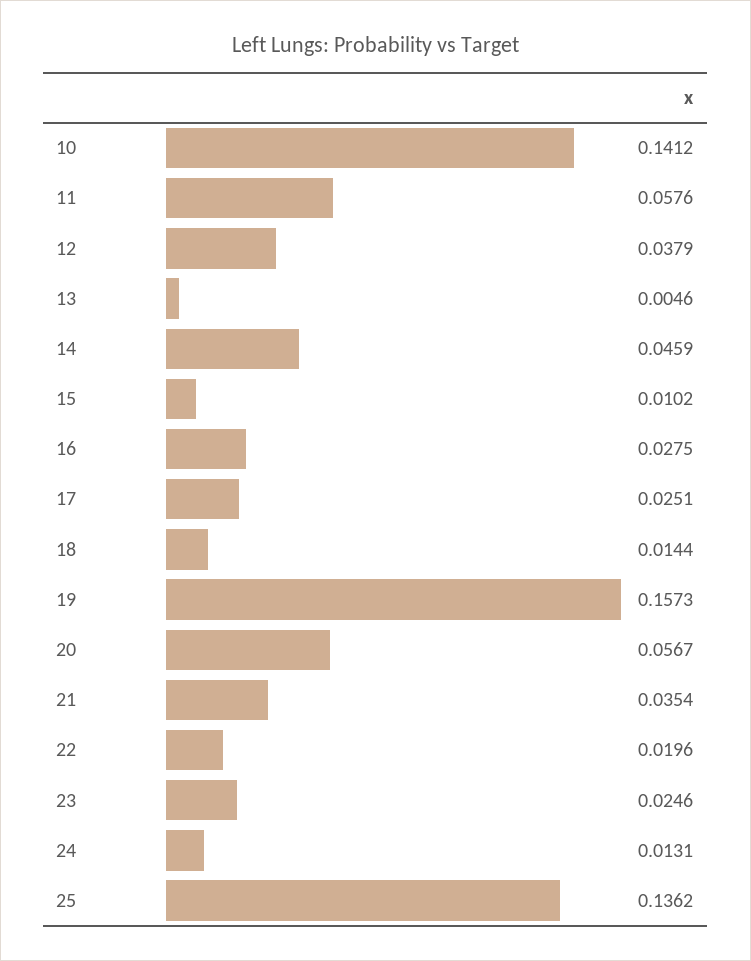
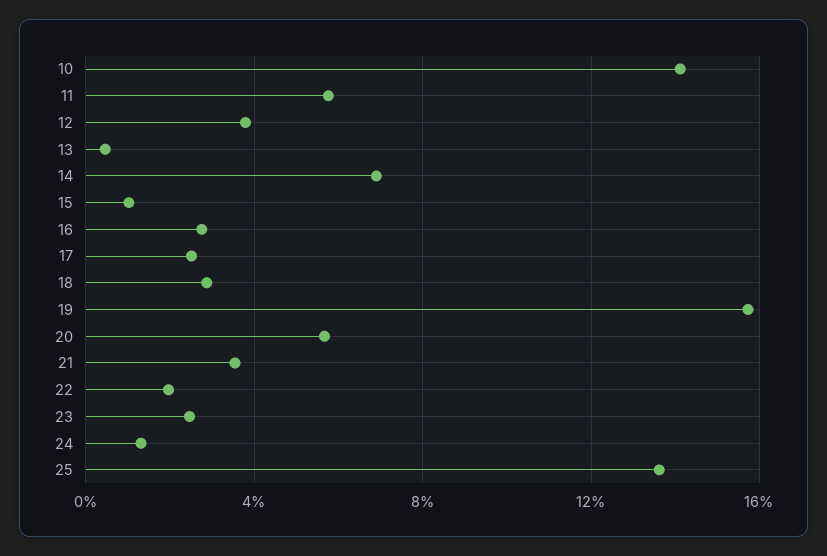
  {
    "10": 0.1412,
    "11": 0.0576,
    "12": 0.0379,
    "13": 0.0046,
-   "14": 0.0459,
+   "14": 0.07,
    "15": 0.0102,
    "16": 0.0275,
    "17": 0.0251,
-   "18": 0.0144,
+   "18": 0.03,
    "19": 0.1573,
    "20": 0.0567,
    "21": 0.0354,
    "22": 0.0196,
    "23": 0.0246,
    "24": 0.0131,
    "25": 0.1362
  }

